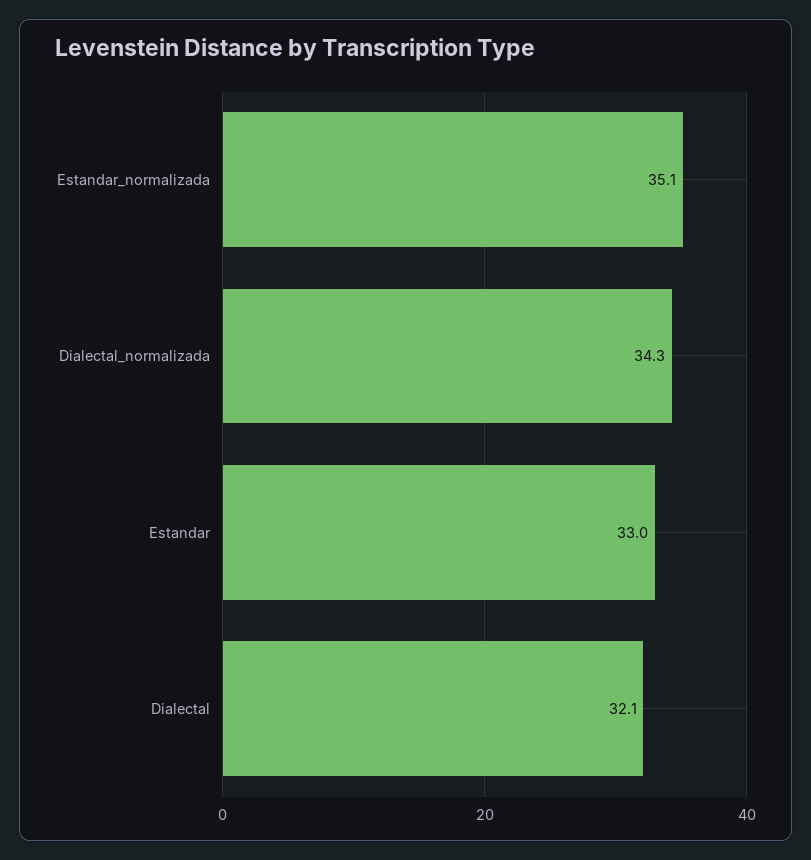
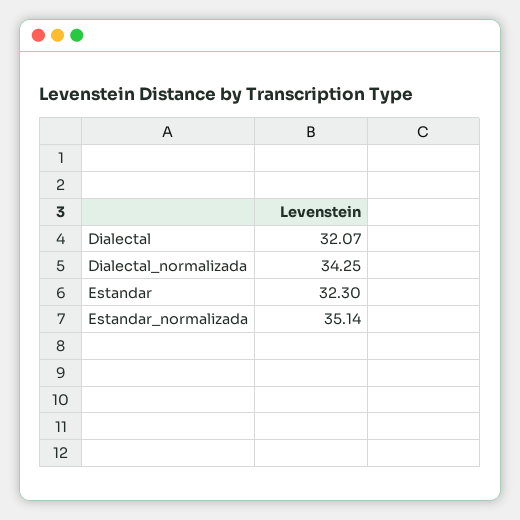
  {
    "Estandar_normalizada": 35.14,
    "Dialectal_normalizada": 34.25,
-   "Estandar": 33,
+   "Estandar": 32.3,
    "Dialectal": 32.07
  }

